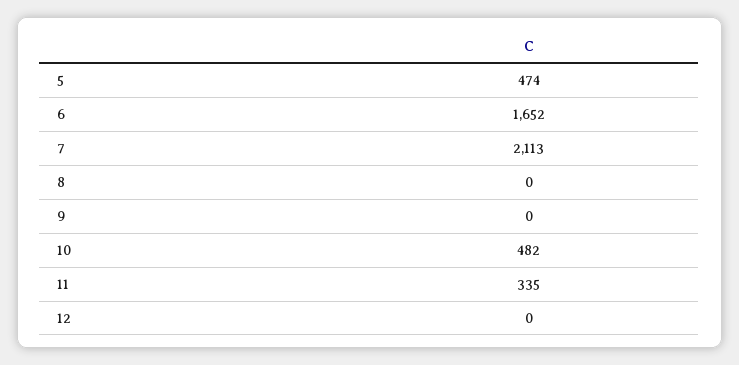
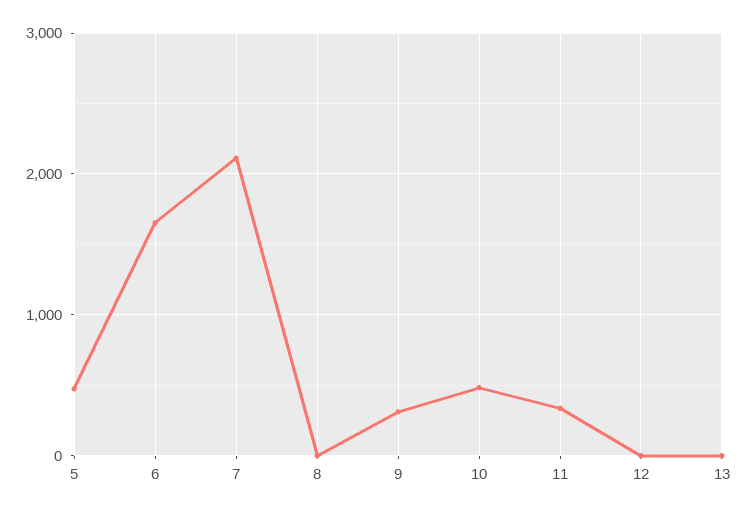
  {
    "5": 474,
    "6": 1652,
    "7": 2113,
    "8": 0,
-   "9": 0,
+   "9": 300,
    "10": 482,
    "11": 335,
-   "12": 0
+   "12": 0,
+   "13": 0
  }

